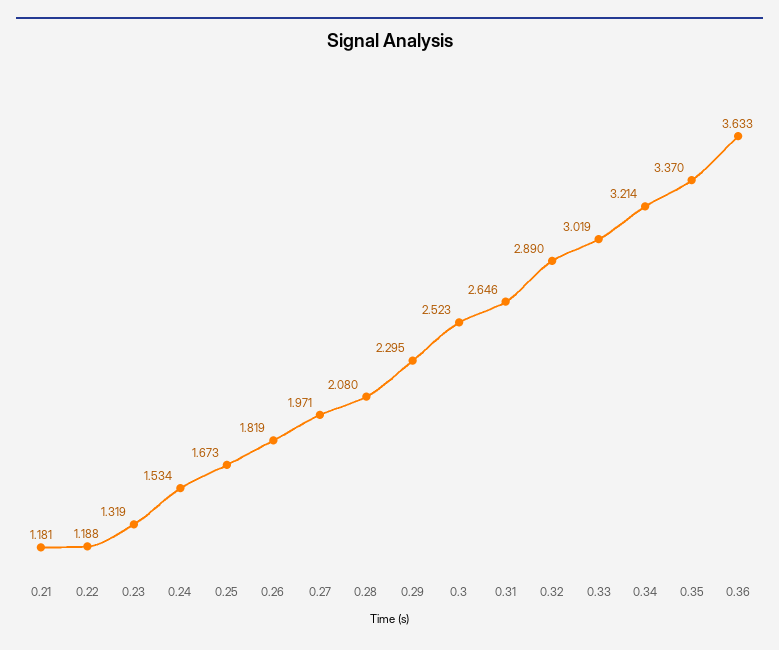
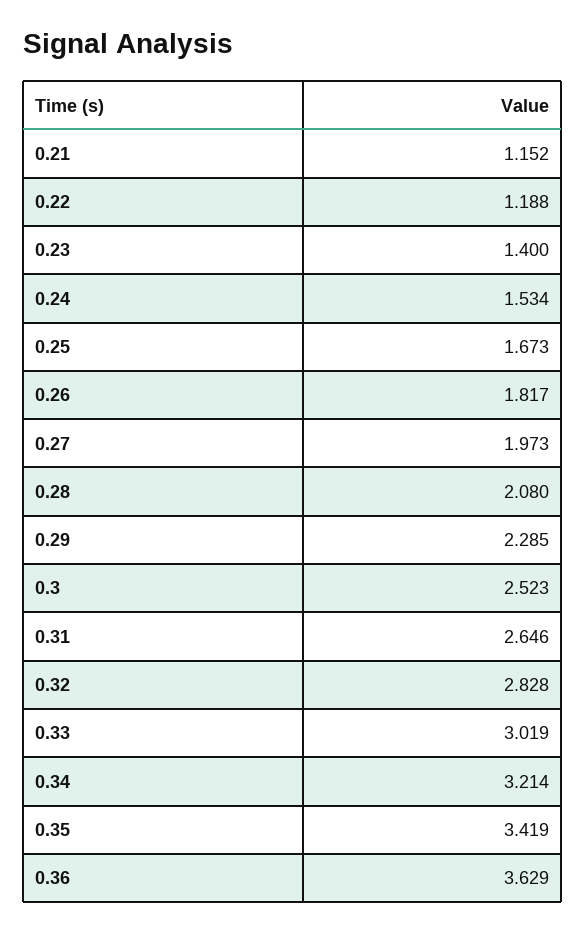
  {
-   "0.21": 1.181,
+   "0.21": 1.152,
    "0.22": 1.188,
-   "0.23": 1.319,
+   "0.23": 1.4,
    "0.24": 1.534,
    "0.25": 1.673,
-   "0.26": 1.819,
+   "0.26": 1.817,
-   "0.27": 1.971,
+   "0.27": 1.973,
    "0.28": 2.08,
-   "0.29": 2.295,
+   "0.29": 2.285,
    "0.3": 2.523,
    "0.31": 2.646,
-   "0.32": 2.89,
+   "0.32": 2.828,
    "0.33": 3.019,
    "0.34": 3.214,
-   "0.35": 3.37,
+   "0.35": 3.419,
-   "0.36": 3.633
+   "0.36": 3.629
  }

